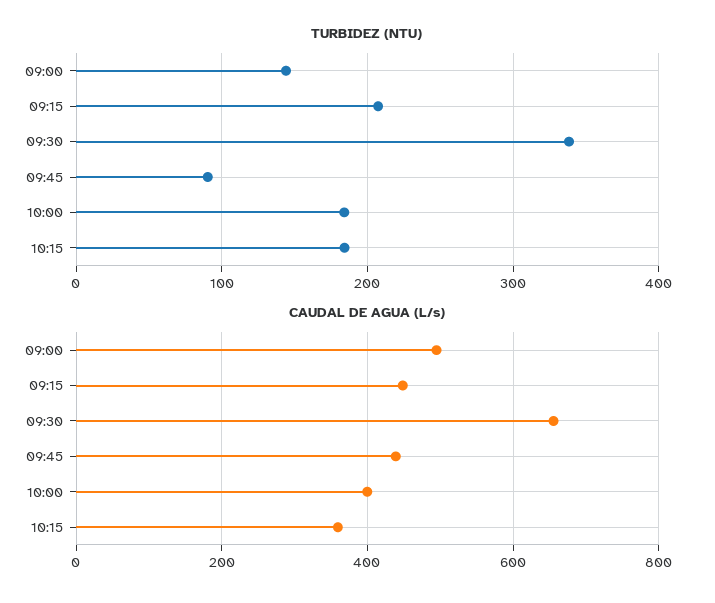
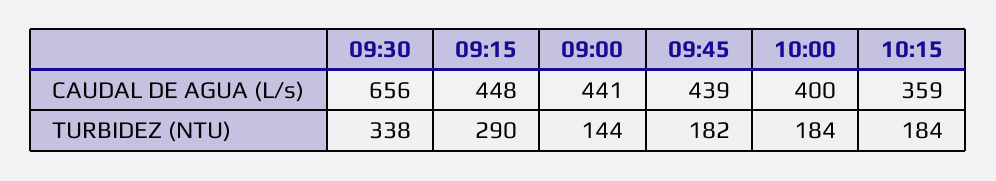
  {
    "TURBIDEZ (NTU)": {
      "09:00": 144,
-     "09:15": 210,
+     "09:15": 290,
      "09:30": 338,
-     "09:45": 90,
+     "09:45": 182,
      "10:00": 184,
      "10:15": 184
    },
    "CAUDAL DE AGUA (L/s)": {
-     "09:00": 500,
+     "09:00": 441,
      "09:15": 448,
      "09:30": 656,
      "09:45": 439,
      "10:00": 400,
      "10:15": 359
    }
  }

